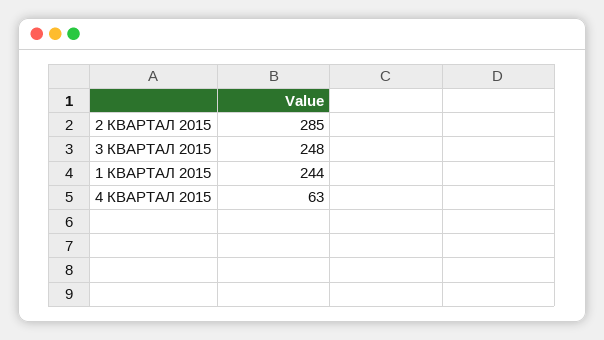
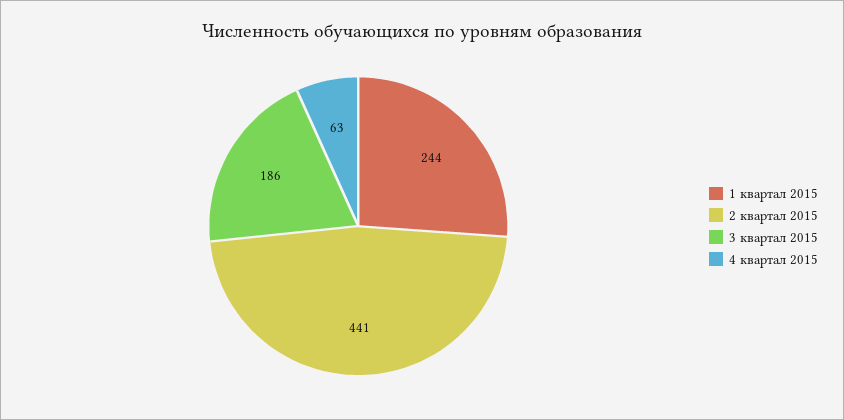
  {
-   "2 КВАРТАЛ 2015": 285,
+   "2 КВАРТАЛ 2015": 441,
-   "3 КВАРТАЛ 2015": 248,
+   "3 КВАРТАЛ 2015": 186,
    "1 КВАРТАЛ 2015": 244,
    "4 КВАРТАЛ 2015": 63
  }

